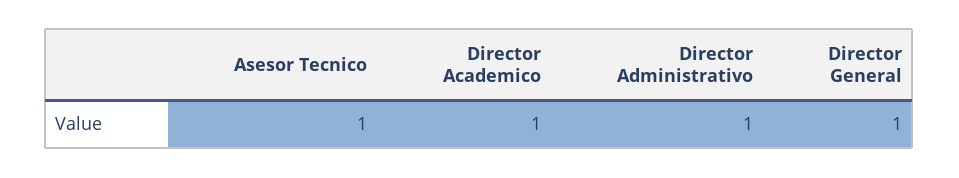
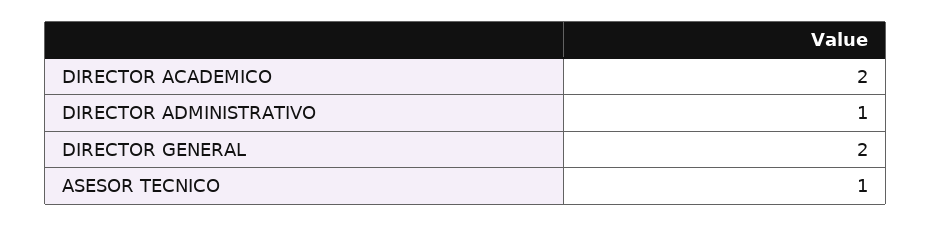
  {
    "Asesor Tecnico": 1,
-   "Director Academico": 1,
+   "Director Academico": 2,
    "Director Administrativo": 1,
-   "Director General": 1
+   "Director General": 2
  }

